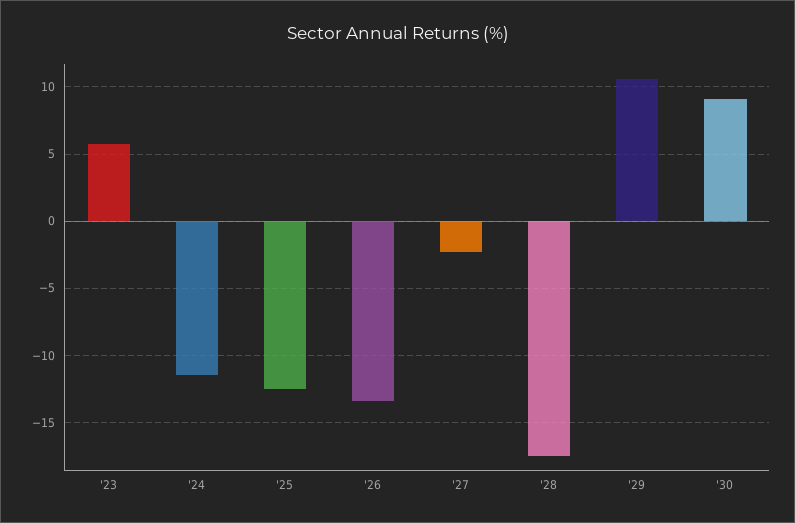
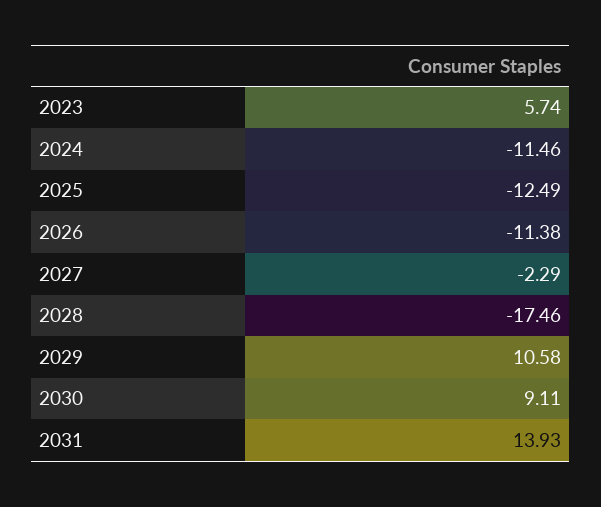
  {
    "'23": 5.74,
    "'24": -11.46,
    "'25": -12.49,
-   "'26": -13.5,
+   "'26": -11.38,
    "'27": -2.29,
    "'28": -17.46,
    "'29": 10.58,
-   "'30": 9.11
+   "'30": 9.11,
+   "2031": 13.93
  }

